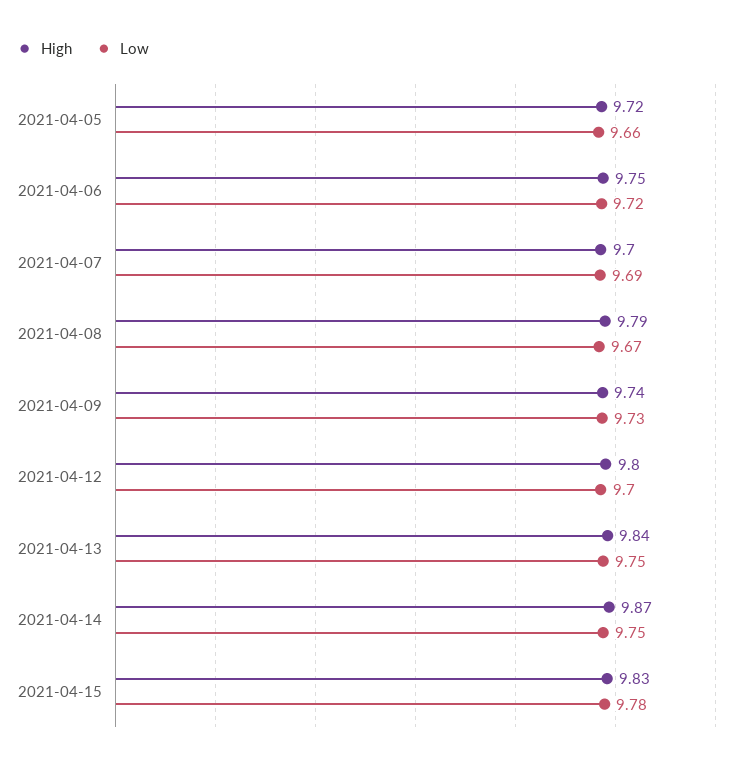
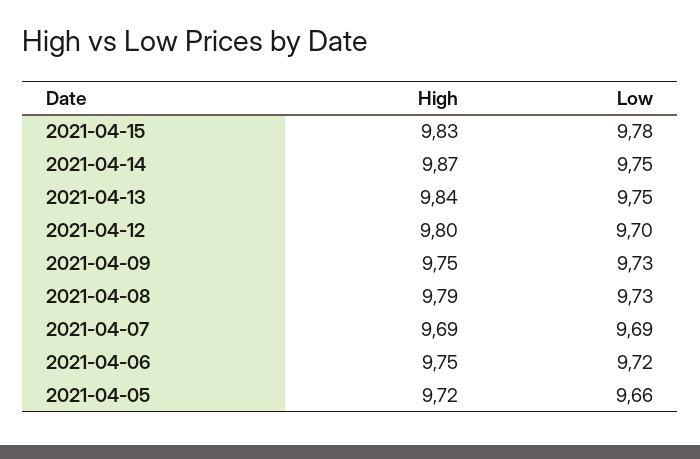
  {
    "High": {
      "2021-04-05": 9.72,
      "2021-04-06": 9.75,
-     "2021-04-07": 9.7,
+     "2021-04-07": 9.69,
      "2021-04-08": 9.79,
-     "2021-04-09": 9.74,
+     "2021-04-09": 9.75,
      "2021-04-12": 9.8,
      "2021-04-13": 9.84,
      "2021-04-14": 9.87,
      "2021-04-15": 9.83
    },
    "Low": {
      "2021-04-05": 9.66,
      "2021-04-06": 9.72,
      "2021-04-07": 9.69,
-     "2021-04-08": 9.67,
+     "2021-04-08": 9.73,
      "2021-04-09": 9.73,
      "2021-04-12": 9.7,
      "2021-04-13": 9.75,
      "2021-04-14": 9.75,
      "2021-04-15": 9.78
    }
  }

